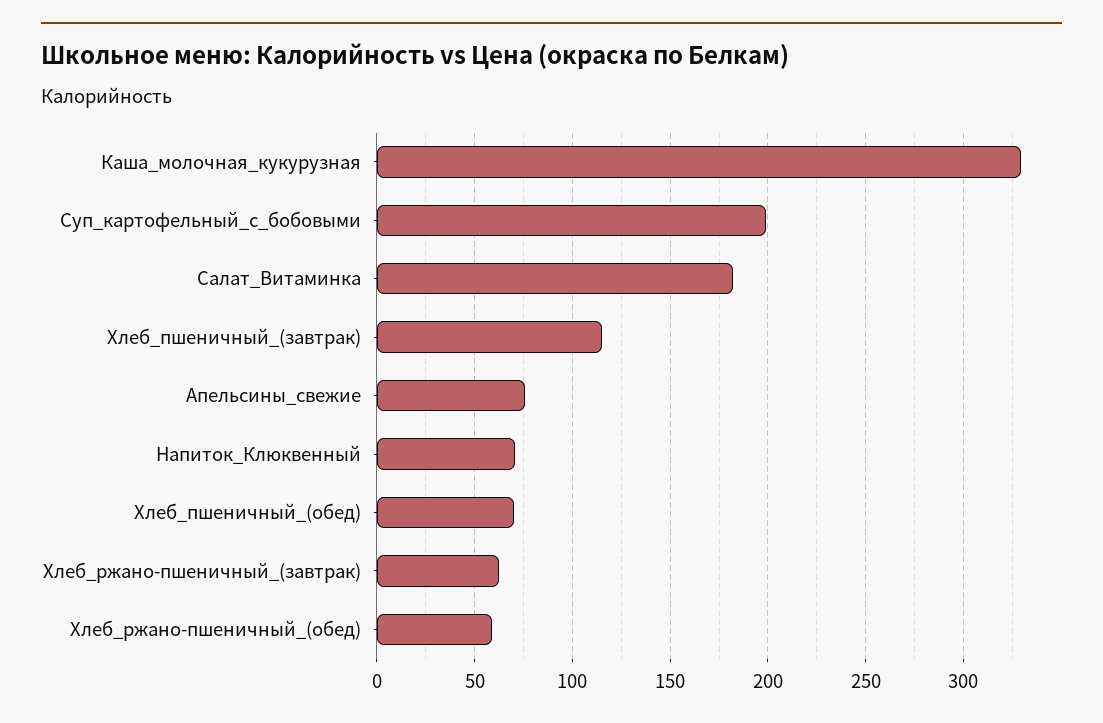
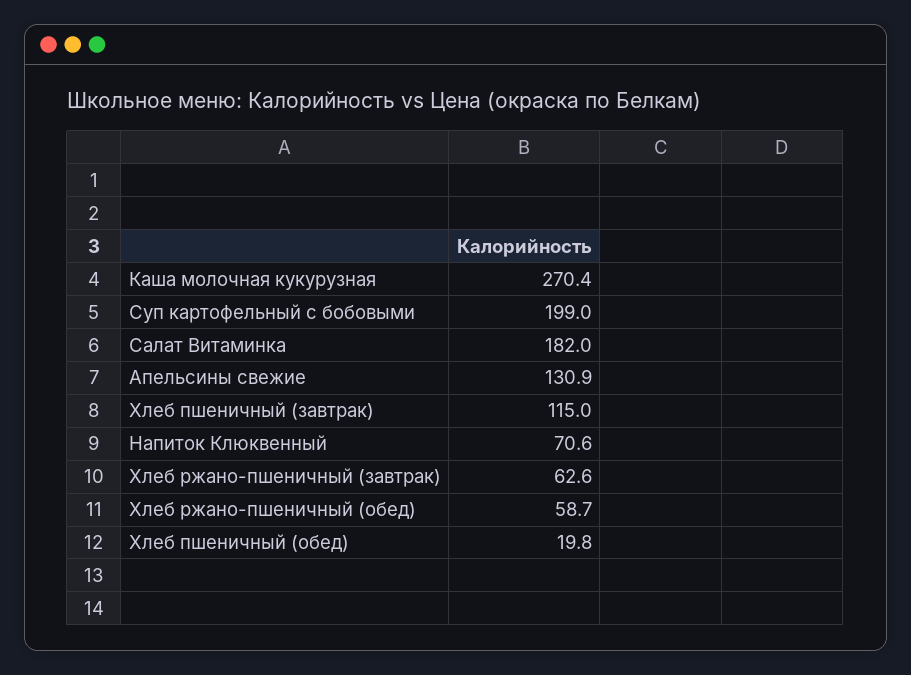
  {
-   "Каша_молочная_кукурузная": 330,
+   "Каша_молочная_кукурузная": 270.4,
    "Суп_картофельный_с_бобовыми": 199,
    "Салат_Витаминка": 182,
    "Хлеб_пшеничный_(завтрак)": 115,
-   "Апельсины_свежие": 75,
+   "Апельсины_свежие": 130.9,
    "Напиток_Клюквенный": 70.6,
-   "Хлеб_пшеничный_(обед)": 70,
+   "Хлеб_пшеничный_(обед)": 19.8,
    "Хлеб_ржано-пшеничный_(завтрак)": 62.6,
    "Хлеб_ржано-пшеничный_(обед)": 58.7
  }

